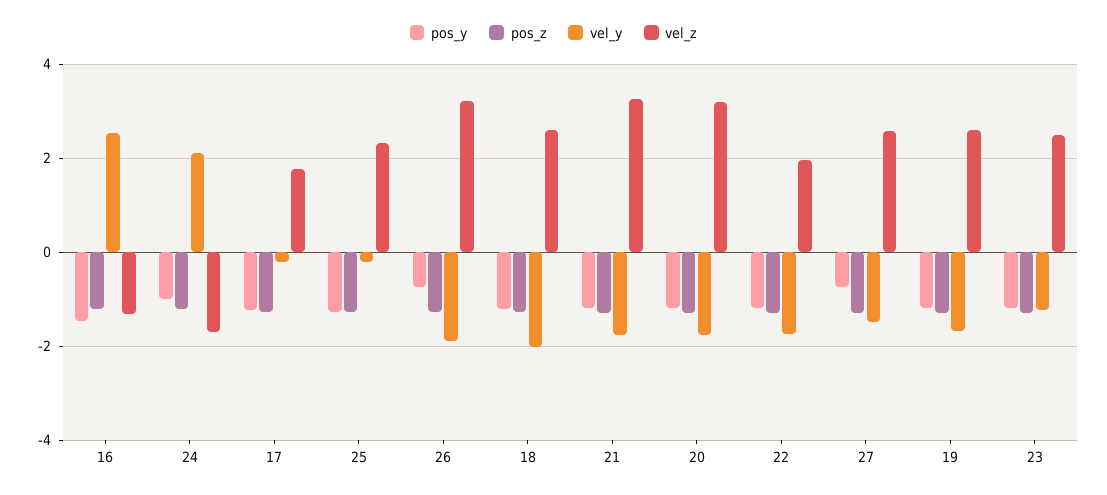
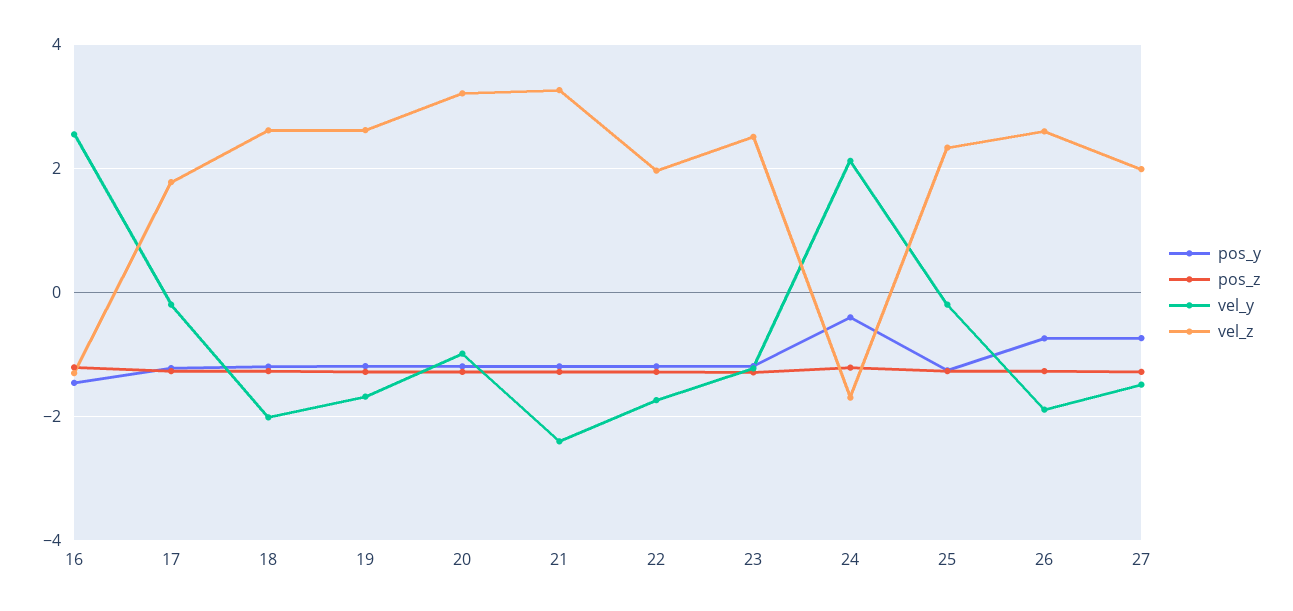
  {
    "pos_y": {
      "16": -1.4,
-     "24": -1,
+     "24": -0.4,
      "17": -1.2,
      "25": -1.2,
      "26": -0.8,
      "18": -1.2,
      "21": -1.2,
      "20": -1.2,
      "22": -1.2,
      "27": -0.8,
      "19": -1.2,
      "23": -1.2
    },
    "pos_z": {
      "16": -1.2,
      "24": -1.2,
      "17": -1.2,
      "25": -1.2,
      "26": -1.2,
      "18": -1.2,
      "21": -1.2,
      "20": -1.2,
      "22": -1.2,
      "27": -1.2,
      "19": -1.2,
      "23": -1.2
    },
    "vel_y": {
      "16": 2.6,
      "24": 2.2,
      "17": -0.2,
      "25": -0.2,
      "26": -1.8,
      "18": -2,
-     "21": -1.8,
+     "21": -2.4,
-     "20": -1.8,
+     "20": -1,
      "22": -1.8,
      "27": -1.4,
      "19": -1.6,
      "23": -1.2
    },
    "vel_z": {
      "16": -1.4,
      "24": -1.6,
      "17": 1.8,
      "25": 2.4,
-     "26": 3.2,
+     "26": 2.6,
      "18": 2.6,
      "21": 3.2,
      "20": 3.2,
      "22": 2,
-     "27": 2.6,
+     "27": 2,
      "19": 2.6,
      "23": 2.6
    }
  }

